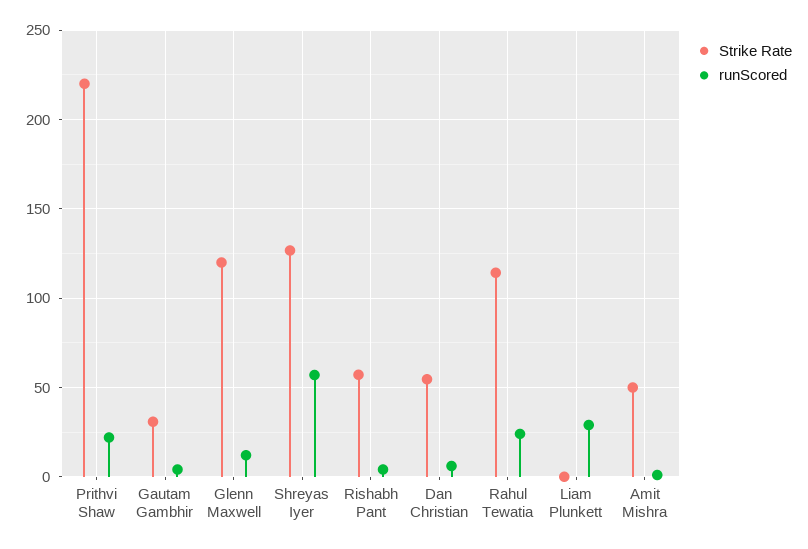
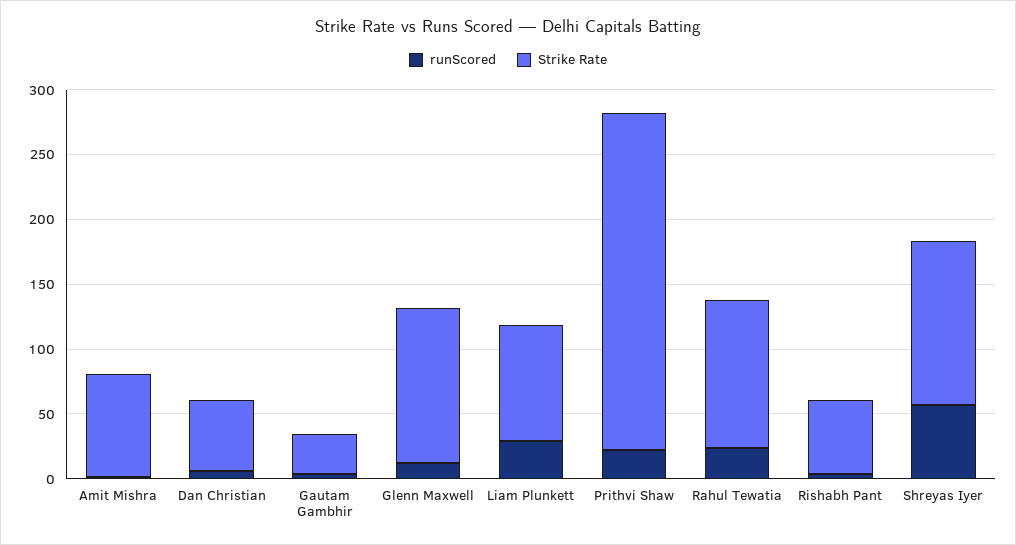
  {
    "Strike Rate": {
-     "Prithvi Shaw": 220,
+     "Prithvi Shaw": 260,
      "Gautam Gambhir": 30,
      "Glenn Maxwell": 120,
      "Shreyas Iyer": 125,
      "Rishabh Pant": 55,
      "Dan Christian": 55,
      "Rahul Tewatia": 115,
-     "Liam Plunkett": 0,
+     "Liam Plunkett": 90,
-     "Amit Mishra": 50
+     "Amit Mishra": 80
    },
    "runScored": {
      "Prithvi Shaw": 20,
      "Gautam Gambhir": 5,
      "Glenn Maxwell": 10,
      "Shreyas Iyer": 55,
      "Rishabh Pant": 5,
      "Dan Christian": 5,
      "Rahul Tewatia": 25,
      "Liam Plunkett": 30,
      "Amit Mishra": 0
    }
  }

